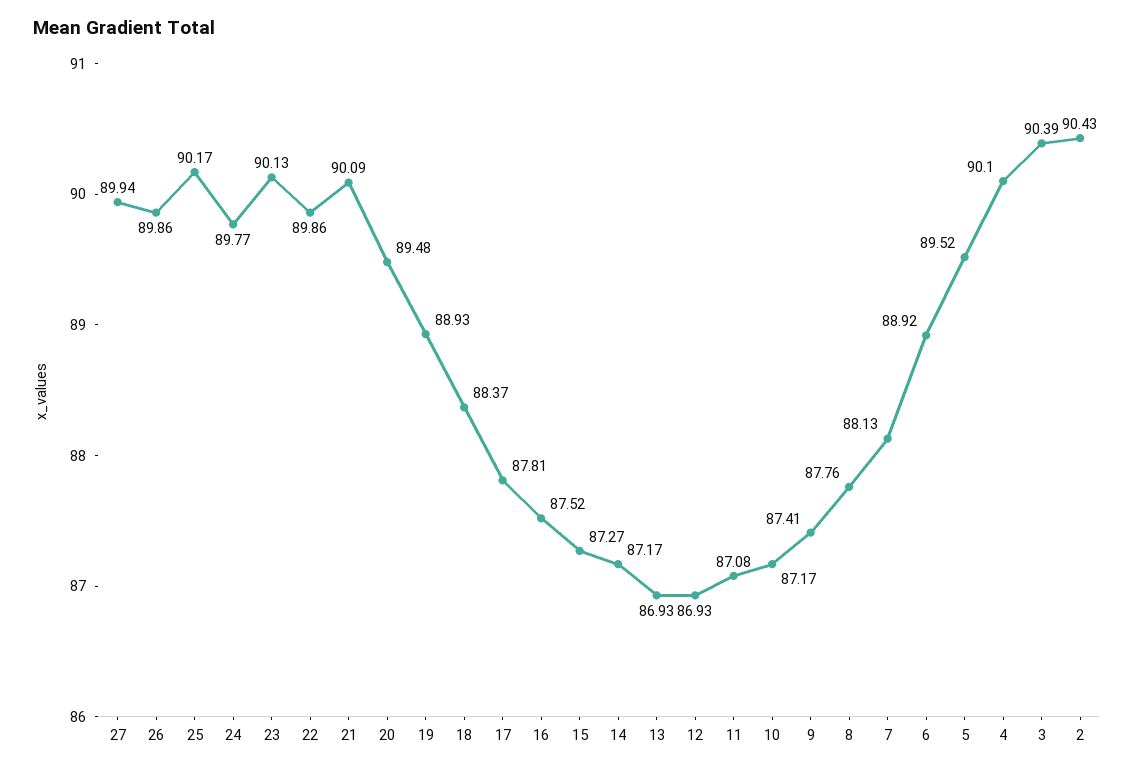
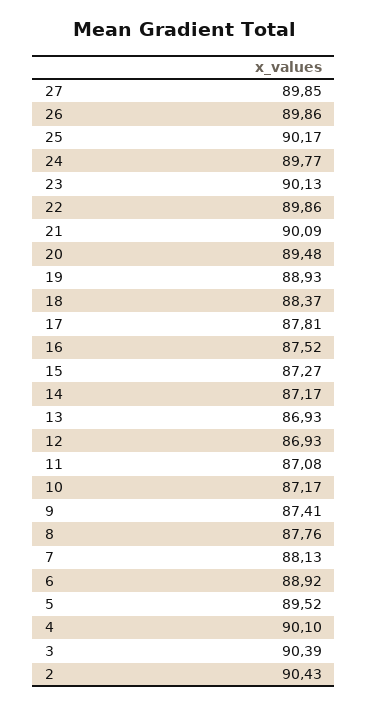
  {
-   "27": 89.94,
+   "27": 89.85,
    "26": 89.86,
    "25": 90.17,
    "24": 89.77,
    "23": 90.13,
    "22": 89.86,
    "21": 90.09,
    "20": 89.48,
    "19": 88.93,
    "18": 88.37,
    "17": 87.81,
    "16": 87.52,
    "15": 87.27,
    "14": 87.17,
    "13": 86.93,
    "12": 86.93,
    "11": 87.08,
    "10": 87.17,
    "9": 87.41,
    "8": 87.76,
    "7": 88.13,
    "6": 88.92,
    "5": 89.52,
    "4": 90.1,
    "3": 90.39,
    "2": 90.43
  }

